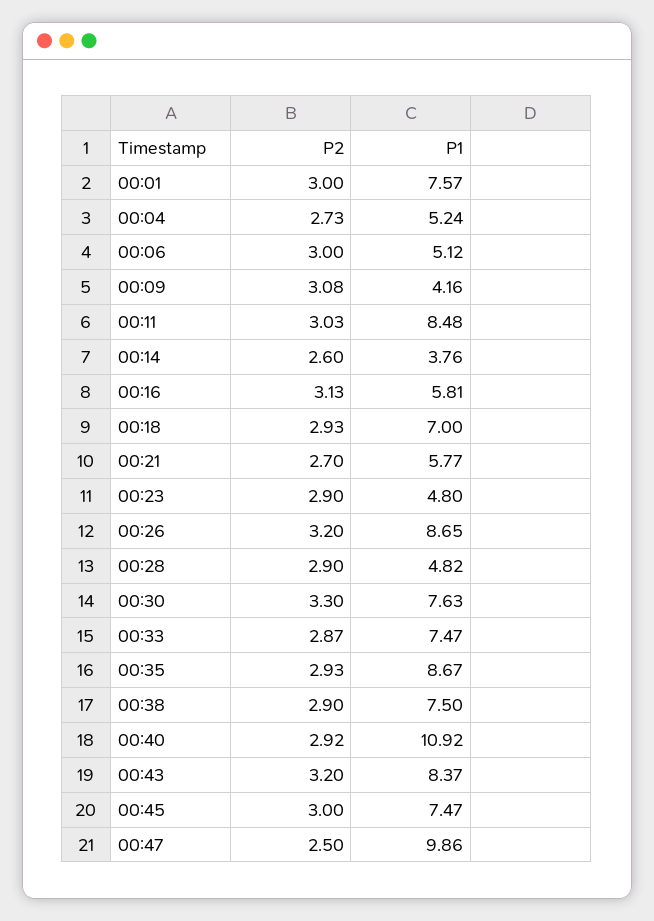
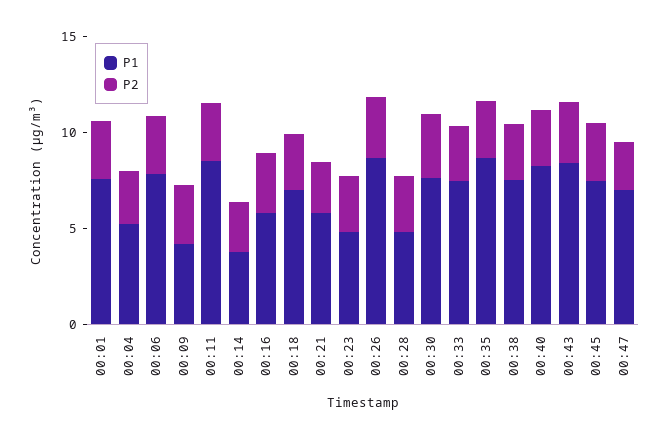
  {
    "P2": {
      "00:01": 3,
      "00:04": 2.73,
      "00:06": 3,
      "00:09": 3.08,
      "00:11": 3.03,
      "00:14": 2.6,
      "00:16": 3.13,
      "00:18": 2.93,
      "00:21": 2.7,
      "00:23": 2.9,
      "00:26": 3.2,
      "00:28": 2.9,
      "00:30": 3.3,
      "00:33": 2.87,
      "00:35": 2.93,
      "00:38": 2.9,
      "00:40": 2.92,
      "00:43": 3.2,
      "00:45": 3,
      "00:47": 2.5
    },
    "P1": {
      "00:01": 7.57,
      "00:04": 5.24,
-     "00:06": 5.12,
+     "00:06": 8,
      "00:09": 4.16,
      "00:11": 8.48,
      "00:14": 3.76,
      "00:16": 5.81,
      "00:18": 7,
      "00:21": 5.77,
      "00:23": 4.8,
      "00:26": 8.65,
      "00:28": 4.82,
      "00:30": 7.63,
      "00:33": 7.47,
      "00:35": 8.67,
      "00:38": 7.5,
-     "00:40": 10.92,
+     "00:40": 8,
      "00:43": 8.37,
      "00:45": 7.47,
-     "00:47": 9.86
+     "00:47": 7
    }
  }

